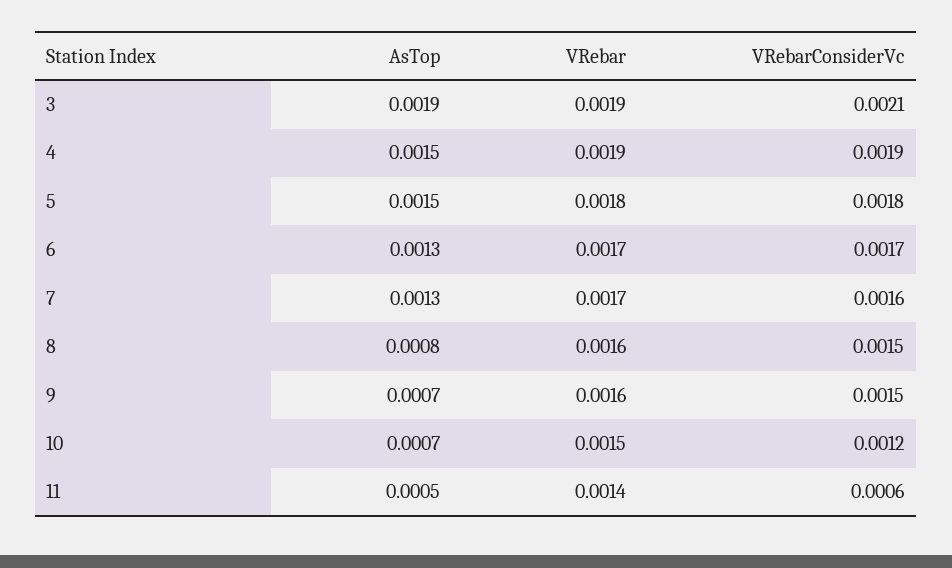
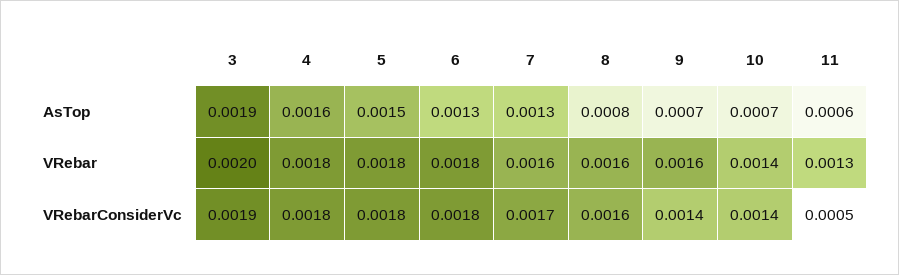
  {
    "AsTop": {
      "3": 0.0019,
-     "4": 0.0015,
+     "4": 0.0016,
      "5": 0.0015,
      "6": 0.0013,
      "7": 0.0013,
      "8": 0.0008,
      "9": 0.0007,
      "10": 0.0007,
-     "11": 0.0005
+     "11": 0.0006
    },
    "VRebar": {
-     "3": 0.0019,
+     "3": 0.002,
-     "4": 0.0019,
+     "4": 0.0018,
      "5": 0.0018,
-     "6": 0.0017,
+     "6": 0.0018,
-     "7": 0.0017,
+     "7": 0.0016,
      "8": 0.0016,
      "9": 0.0016,
-     "10": 0.0015,
+     "10": 0.0014,
-     "11": 0.0014
+     "11": 0.0013
    },
    "VRebarConsiderVc": {
-     "3": 0.0021,
+     "3": 0.0019,
-     "4": 0.0019,
+     "4": 0.0018,
      "5": 0.0018,
-     "6": 0.0017,
+     "6": 0.0018,
-     "7": 0.0016,
+     "7": 0.0017,
-     "8": 0.0015,
+     "8": 0.0016,
-     "9": 0.0015,
+     "9": 0.0014,
-     "10": 0.0012,
+     "10": 0.0014,
-     "11": 0.0006
+     "11": 0.0005
    }
  }

